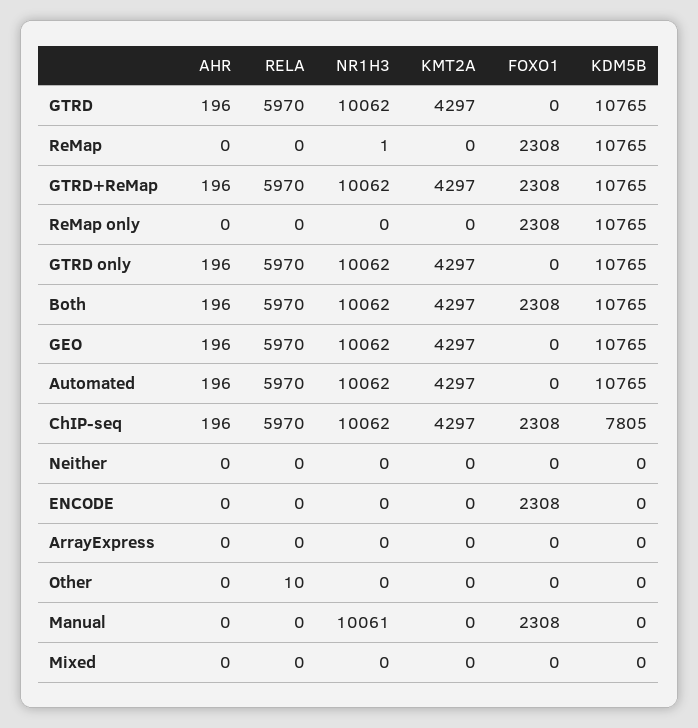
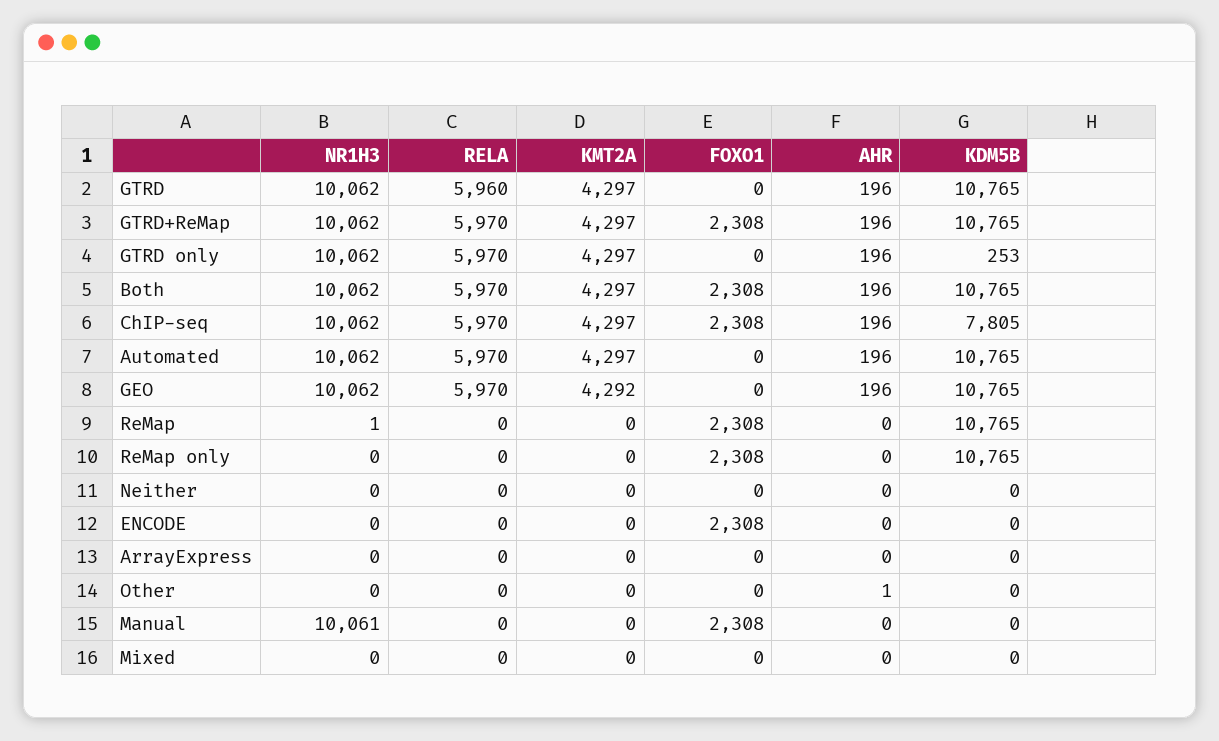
  {
    "AHR": {
      "GTRD": 196,
      "ReMap": 0,
      "GTRD+ReMap": 196,
      "ReMap only": 0,
      "GTRD only": 196,
      "Both": 196,
      "GEO": 196,
      "Automated": 196,
      "ChIP-seq": 196,
      "Neither": 0,
      "ENCODE": 0,
      "ArrayExpress": 0,
-     "Other": 0,
+     "Other": 1,
      "Manual": 0,
      "Mixed": 0
    },
    "RELA": {
-     "GTRD": 5970,
+     "GTRD": 5960,
      "ReMap": 0,
      "GTRD+ReMap": 5970,
      "ReMap only": 0,
      "GTRD only": 5970,
      "Both": 5970,
      "GEO": 5970,
      "Automated": 5970,
      "ChIP-seq": 5970,
      "Neither": 0,
      "ENCODE": 0,
      "ArrayExpress": 0,
-     "Other": 10,
+     "Other": 0,
      "Manual": 0,
      "Mixed": 0
    },
    "NR1H3": {
      "GTRD": 10062,
      "ReMap": 1,
      "GTRD+ReMap": 10062,
      "ReMap only": 0,
      "GTRD only": 10062,
      "Both": 10062,
      "GEO": 10062,
      "Automated": 10062,
      "ChIP-seq": 10062,
      "Neither": 0,
      "ENCODE": 0,
      "ArrayExpress": 0,
      "Other": 0,
      "Manual": 10061,
      "Mixed": 0
    },
    "KMT2A": {
      "GTRD": 4297,
      "ReMap": 0,
      "GTRD+ReMap": 4297,
      "ReMap only": 0,
      "GTRD only": 4297,
      "Both": 4297,
-     "GEO": 4297,
+     "GEO": 4292,
      "Automated": 4297,
      "ChIP-seq": 4297,
      "Neither": 0,
      "ENCODE": 0,
      "ArrayExpress": 0,
      "Other": 0,
      "Manual": 0,
      "Mixed": 0
    },
    "FOXO1": {
      "GTRD": 0,
      "ReMap": 2308,
      "GTRD+ReMap": 2308,
      "ReMap only": 2308,
      "GTRD only": 0,
      "Both": 2308,
      "GEO": 0,
      "Automated": 0,
      "ChIP-seq": 2308,
      "Neither": 0,
      "ENCODE": 2308,
      "ArrayExpress": 0,
      "Other": 0,
      "Manual": 2308,
      "Mixed": 0
    },
    "KDM5B": {
      "GTRD": 10765,
      "ReMap": 10765,
      "GTRD+ReMap": 10765,
      "ReMap only": 10765,
-     "GTRD only": 10765,
+     "GTRD only": 253,
      "Both": 10765,
      "GEO": 10765,
      "Automated": 10765,
      "ChIP-seq": 7805,
      "Neither": 0,
      "ENCODE": 0,
      "ArrayExpress": 0,
      "Other": 0,
      "Manual": 0,
      "Mixed": 0
    }
  }

